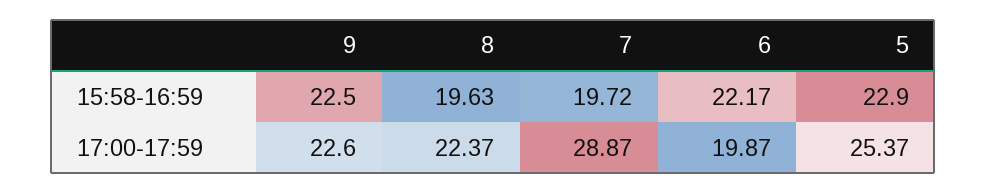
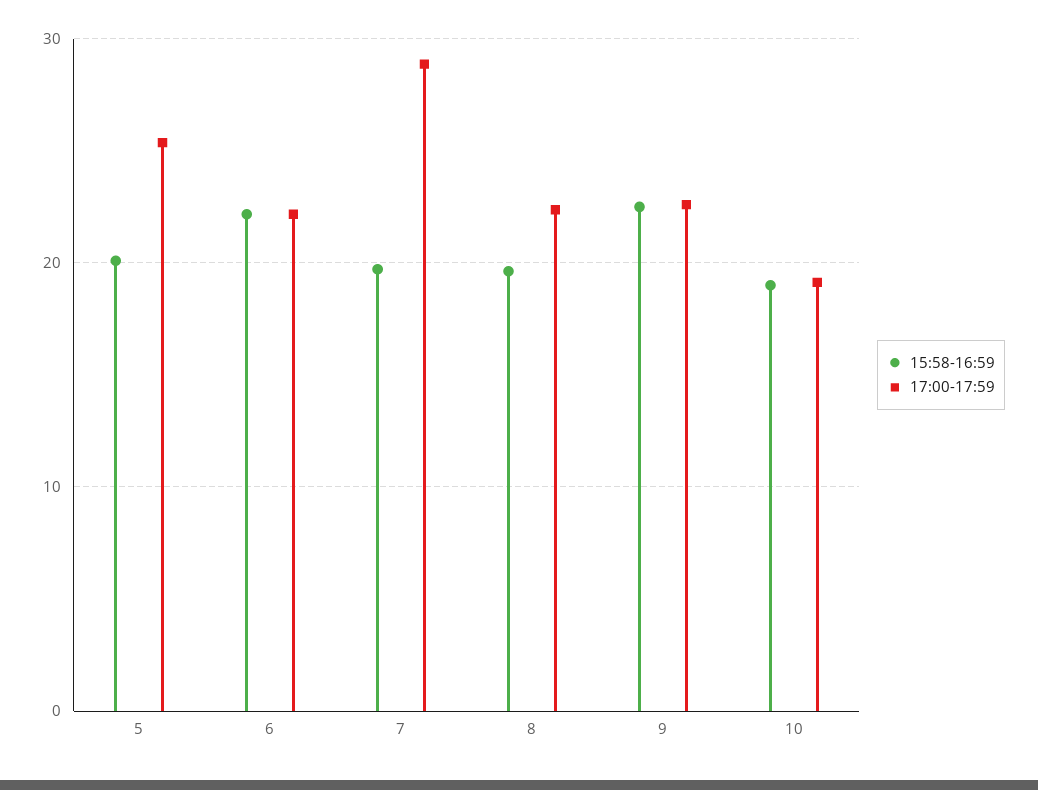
  {
    "15:58-16:59": {
      "9": 22.5,
      "8": 19.63,
      "7": 19.72,
      "6": 22.17,
-     "5": 22.9
+     "5": 20,
+     "10": 19
    },
    "17:00-17:59": {
      "9": 22.6,
      "8": 22.37,
      "7": 28.87,
-     "6": 19.87,
+     "6": 22,
-     "5": 25.37
+     "5": 25.37,
+     "10": 19
    }
  }

